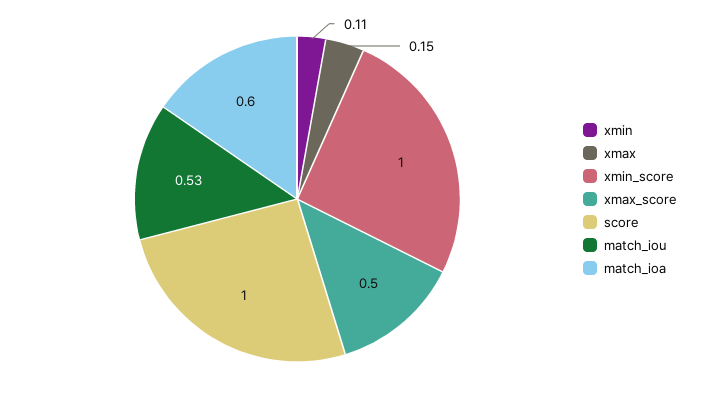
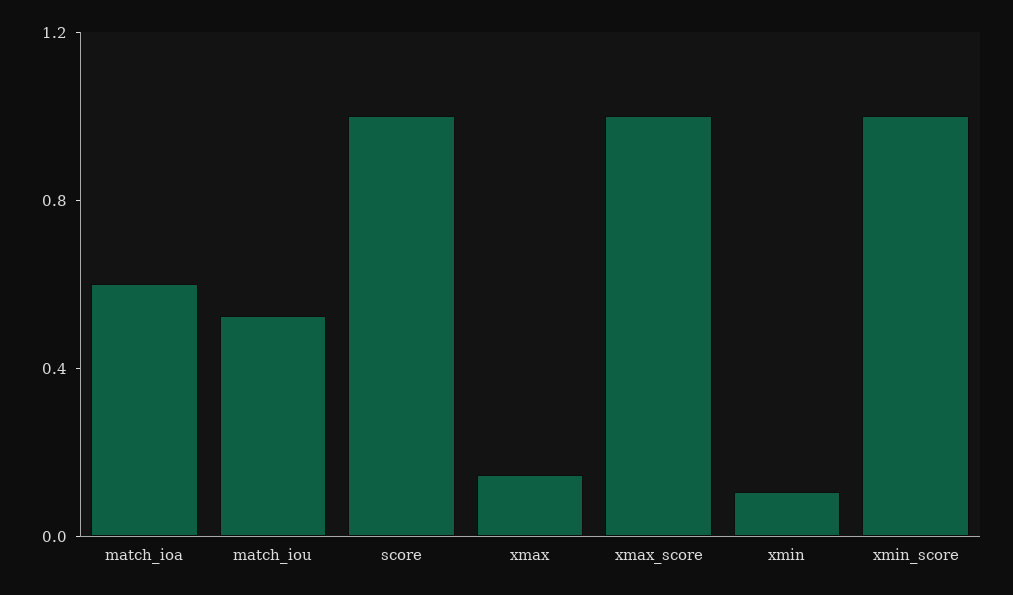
  {
    "xmin": 0.11,
    "xmax": 0.15,
    "xmin_score": 1,
-   "xmax_score": 0.5,
+   "xmax_score": 1,
    "score": 1,
    "match_iou": 0.53,
    "match_ioa": 0.6
  }

